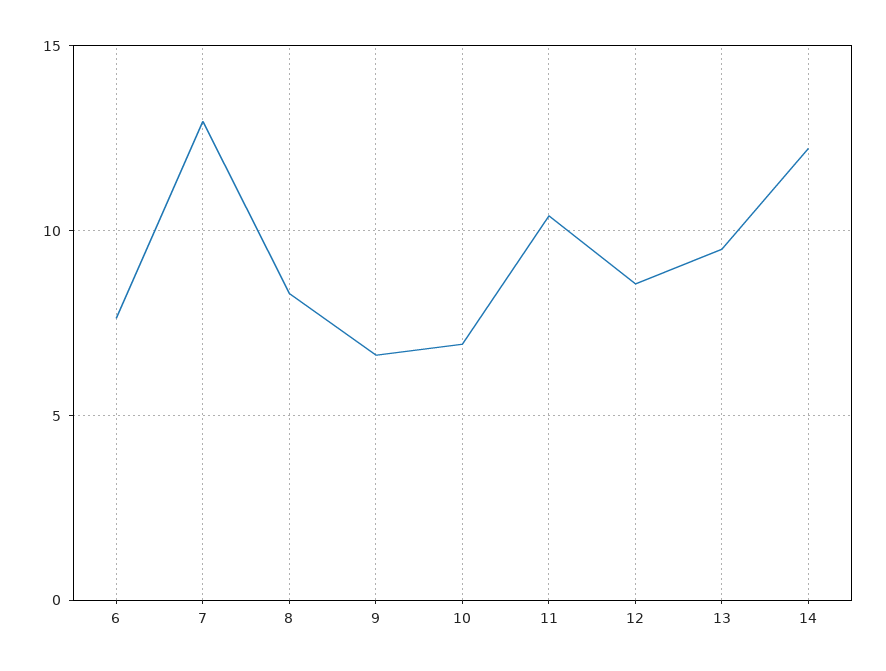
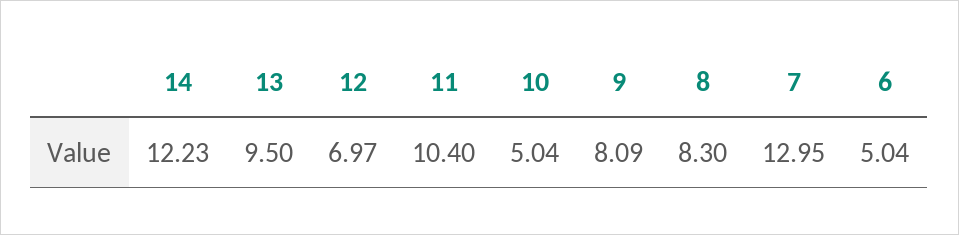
  {
-   "6": 7.5,
+   "6": 5.04,
    "7": 12.95,
    "8": 8.3,
-   "9": 6.5,
+   "9": 8.09,
-   "10": 7,
+   "10": 5.04,
    "11": 10.4,
-   "12": 8.5,
+   "12": 6.97,
    "13": 9.5,
    "14": 12.23
  }

